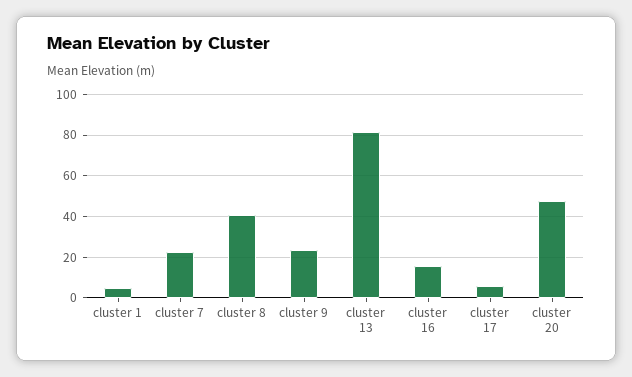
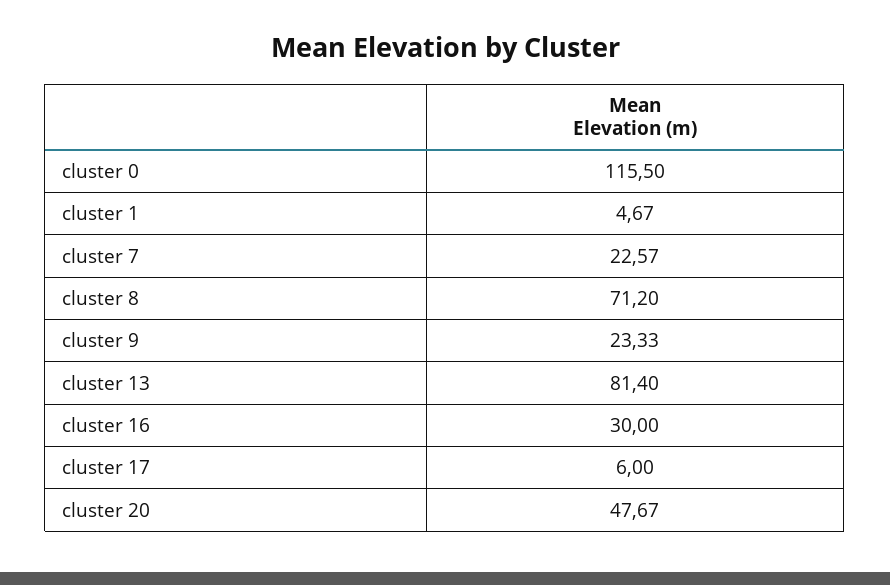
  {
    "cluster 1": 4.67,
    "cluster 7": 22.57,
-   "cluster 8": 40,
+   "cluster 8": 71.2,
    "cluster 9": 23.33,
    "cluster 13": 81.4,
-   "cluster 16": 15,
+   "cluster 16": 30,
    "cluster 17": 6,
-   "cluster 20": 47.67
+   "cluster 20": 47.67,
+   "cluster 0": 115.5
  }

